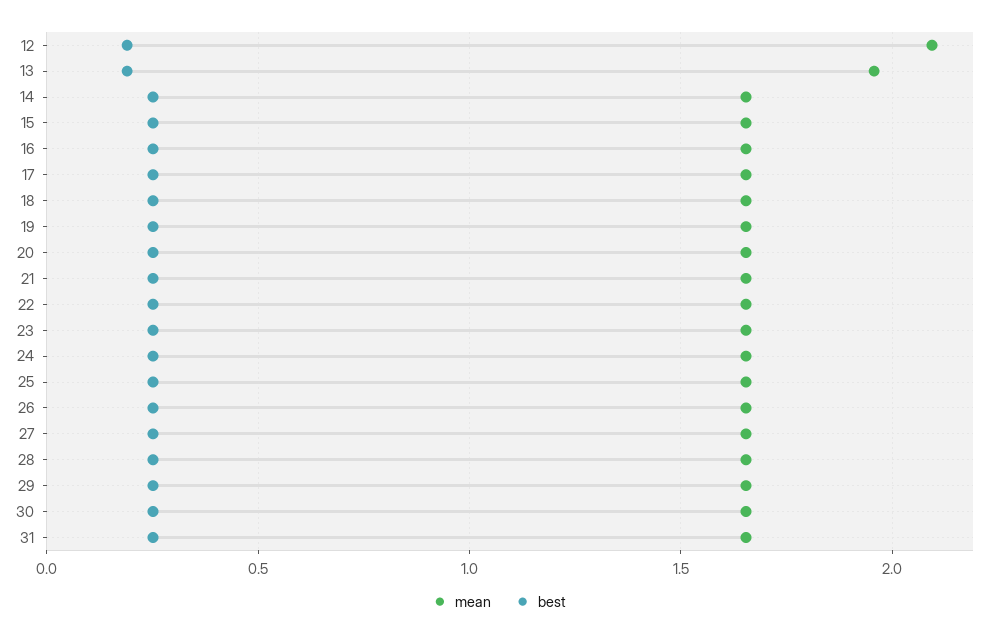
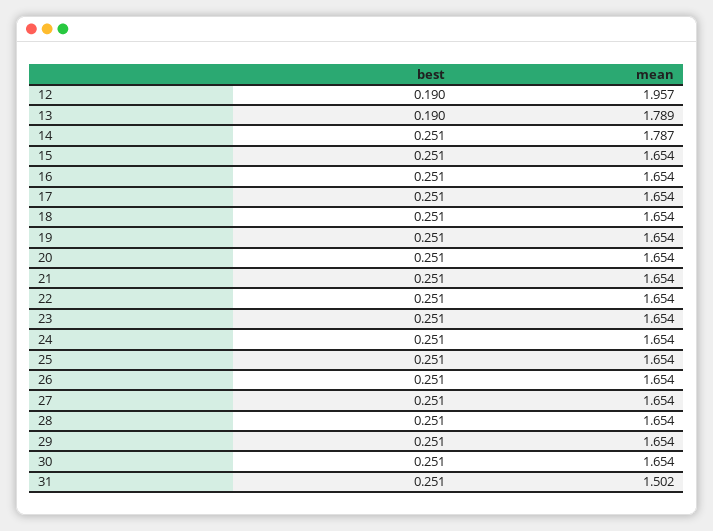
  {
    "mean": {
-     "12": 2.1,
+     "12": 1.957,
-     "13": 1.95,
+     "13": 1.789,
-     "14": 1.65,
+     "14": 1.787,
      "15": 1.654,
      "16": 1.654,
      "17": 1.654,
      "18": 1.654,
      "19": 1.654,
      "20": 1.654,
      "21": 1.654,
      "22": 1.654,
      "23": 1.654,
      "24": 1.654,
      "25": 1.654,
      "26": 1.654,
      "27": 1.654,
      "28": 1.654,
      "29": 1.654,
      "30": 1.654,
-     "31": 1.65
+     "31": 1.502
    },
    "best": {
      "12": 0.19,
      "13": 0.19,
      "14": 0.251,
      "15": 0.251,
      "16": 0.251,
      "17": 0.251,
      "18": 0.251,
      "19": 0.251,
      "20": 0.251,
      "21": 0.251,
      "22": 0.251,
      "23": 0.251,
      "24": 0.251,
      "25": 0.251,
      "26": 0.251,
      "27": 0.251,
      "28": 0.251,
      "29": 0.251,
      "30": 0.251,
      "31": 0.251
    }
  }

